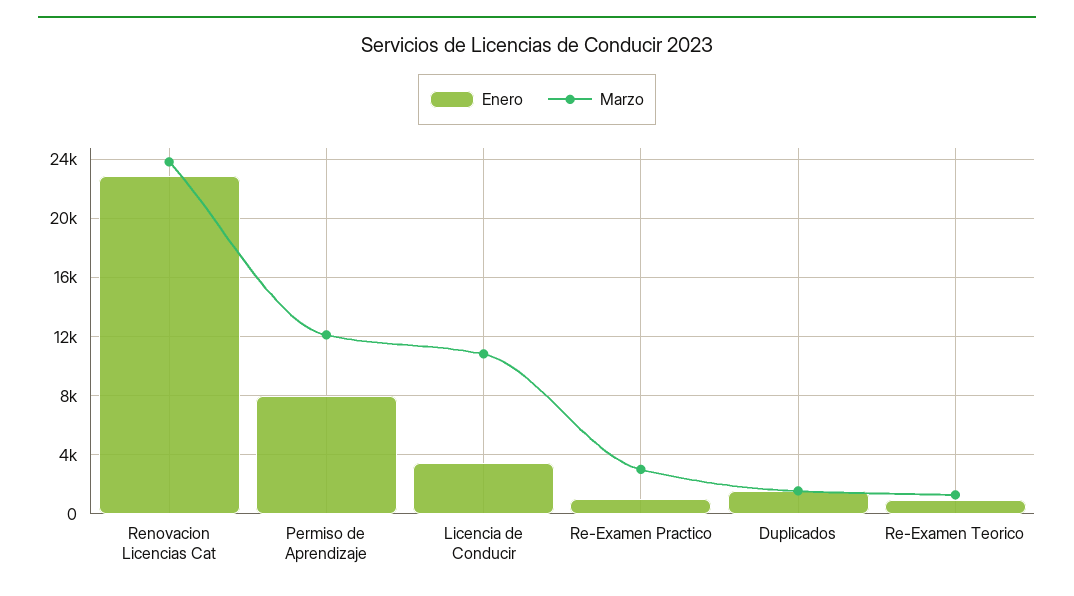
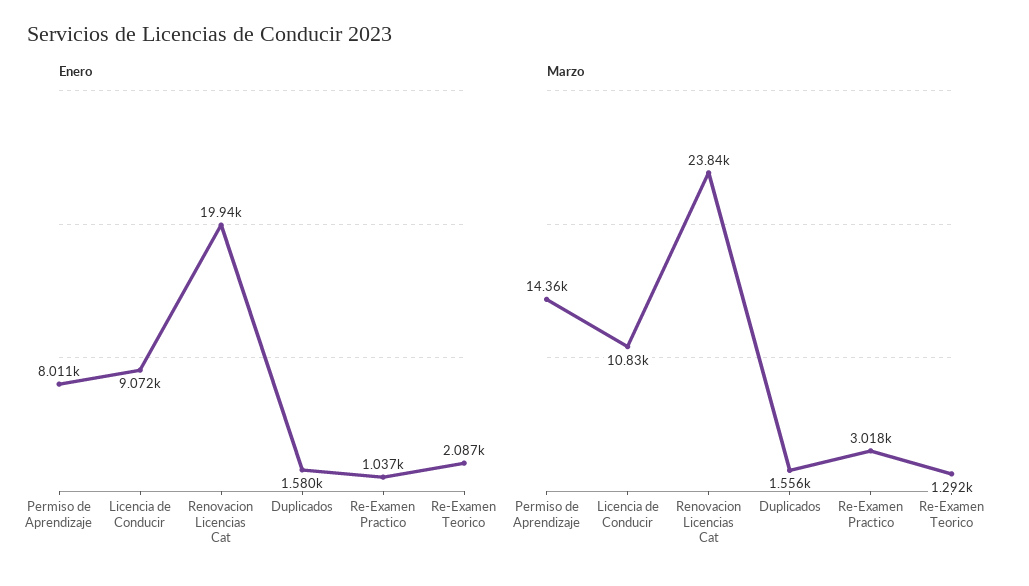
  {
    "Enero": {
-     "Renovacion Licencias Cat": 23000,
+     "Renovacion Licencias Cat": 19940,
      "Permiso de Aprendizaje": 8011,
-     "Licencia de Conducir": 3500,
+     "Licencia de Conducir": 9072,
      "Re-Examen Practico": 1037,
      "Duplicados": 1580,
-     "Re-Examen Teorico": 1000
+     "Re-Examen Teorico": 2087
    },
    "Marzo": {
      "Renovacion Licencias Cat": 23840,
-     "Permiso de Aprendizaje": 12000,
+     "Permiso de Aprendizaje": 14360,
      "Licencia de Conducir": 10830,
      "Re-Examen Practico": 3018,
      "Duplicados": 1556,
      "Re-Examen Teorico": 1292
    }
  }

